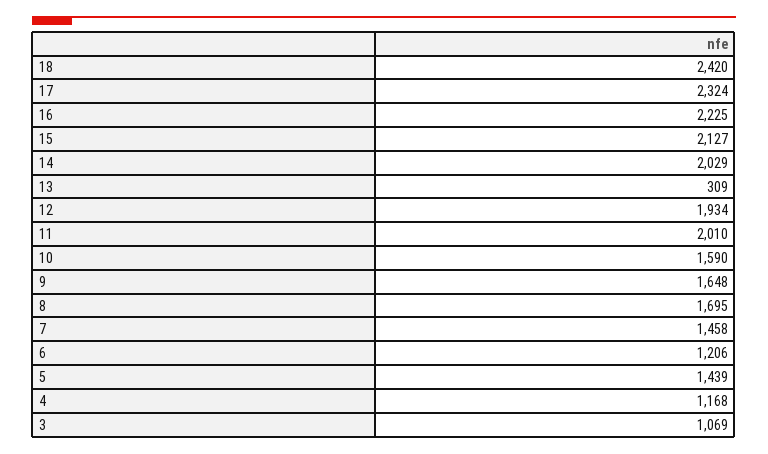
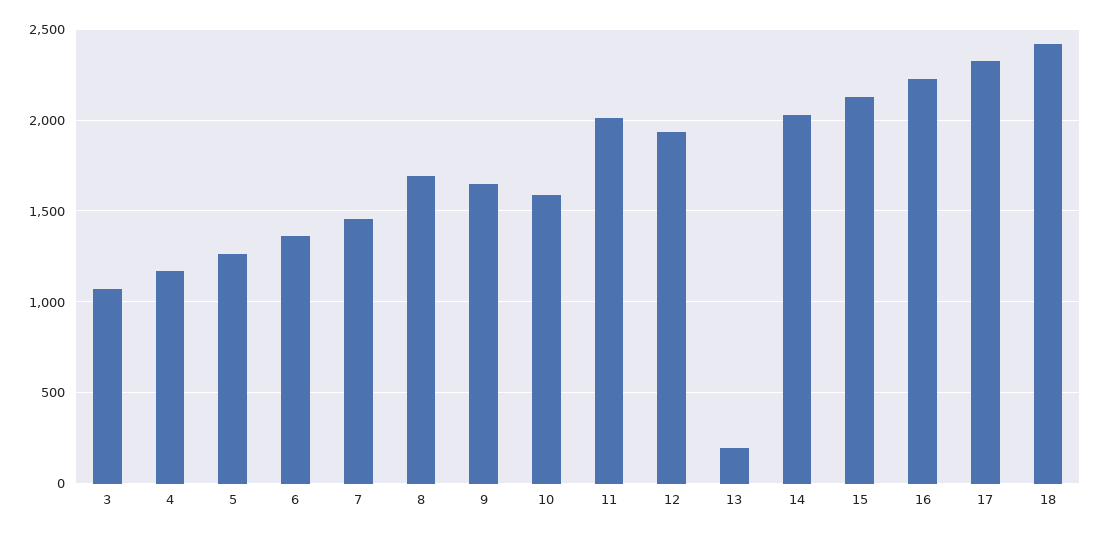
  {
    "18": 2420,
    "17": 2324,
    "16": 2225,
    "15": 2127,
    "14": 2029,
-   "13": 309,
+   "13": 200,
    "12": 1934,
    "11": 2010,
    "10": 1590,
    "9": 1648,
    "8": 1695,
    "7": 1458,
-   "6": 1206,
+   "6": 1350,
-   "5": 1439,
+   "5": 1250,
    "4": 1168,
    "3": 1069
  }

